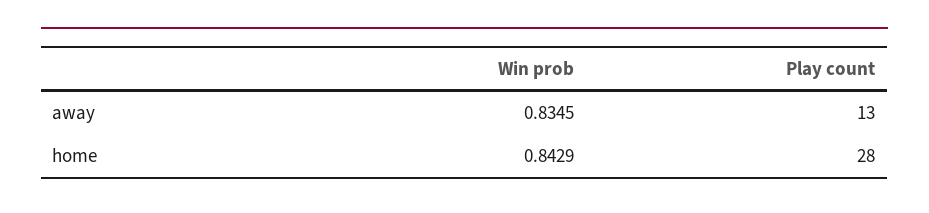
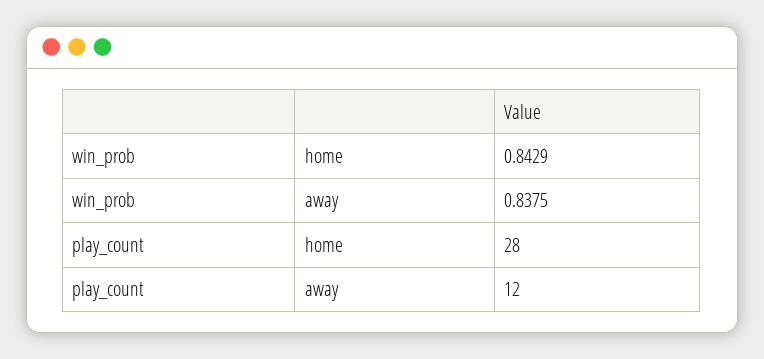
  {
    "Win prob": {
-     "away": 0.8345,
+     "away": 0.8375,
      "home": 0.8429
    },
    "Play count": {
-     "away": 13,
+     "away": 12,
      "home": 28
    }
  }

